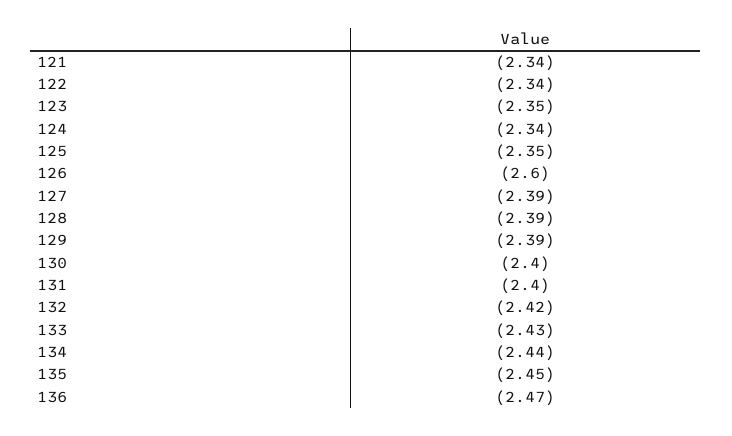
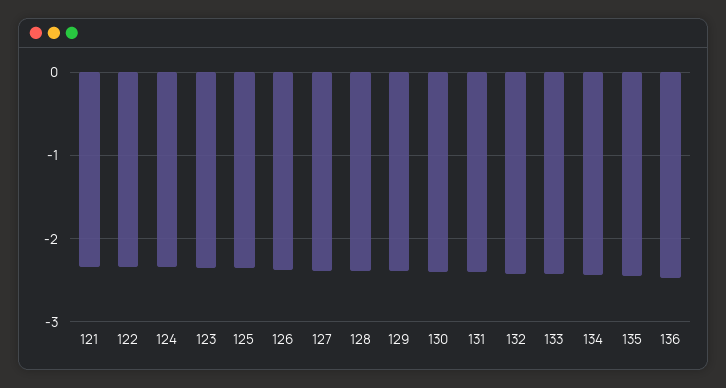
  {
    "121": -2.34,
    "122": -2.34,
    "123": -2.35,
    "124": -2.34,
    "125": -2.35,
-   "126": -2.6,
+   "126": -2.4,
    "127": -2.39,
    "128": -2.39,
    "129": -2.39,
    "130": -2.4,
    "131": -2.4,
    "132": -2.42,
    "133": -2.43,
    "134": -2.44,
    "135": -2.45,
    "136": -2.47
  }

